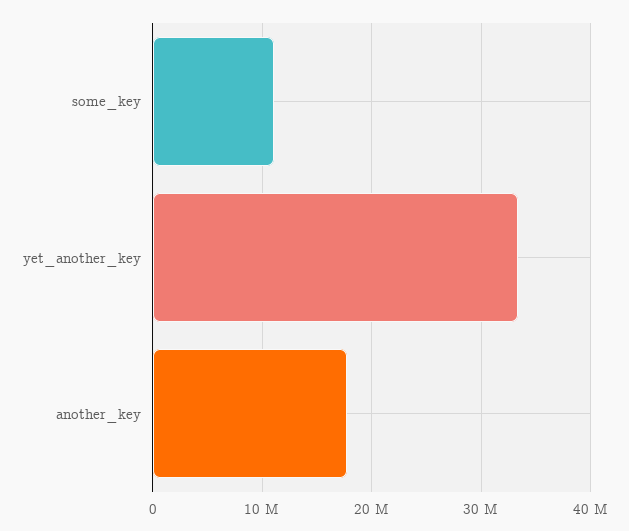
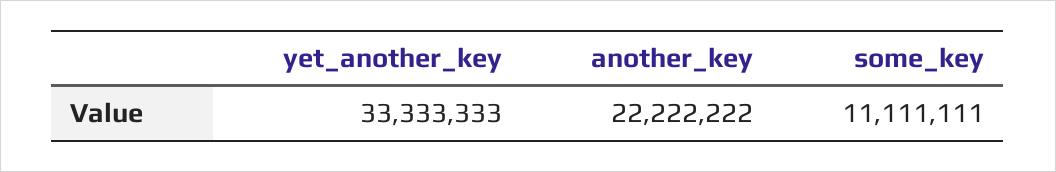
  {
    "some_key": 11111111,
    "yet_another_key": 33333333,
-   "another_key": 18000000
+   "another_key": 22222222
  }

